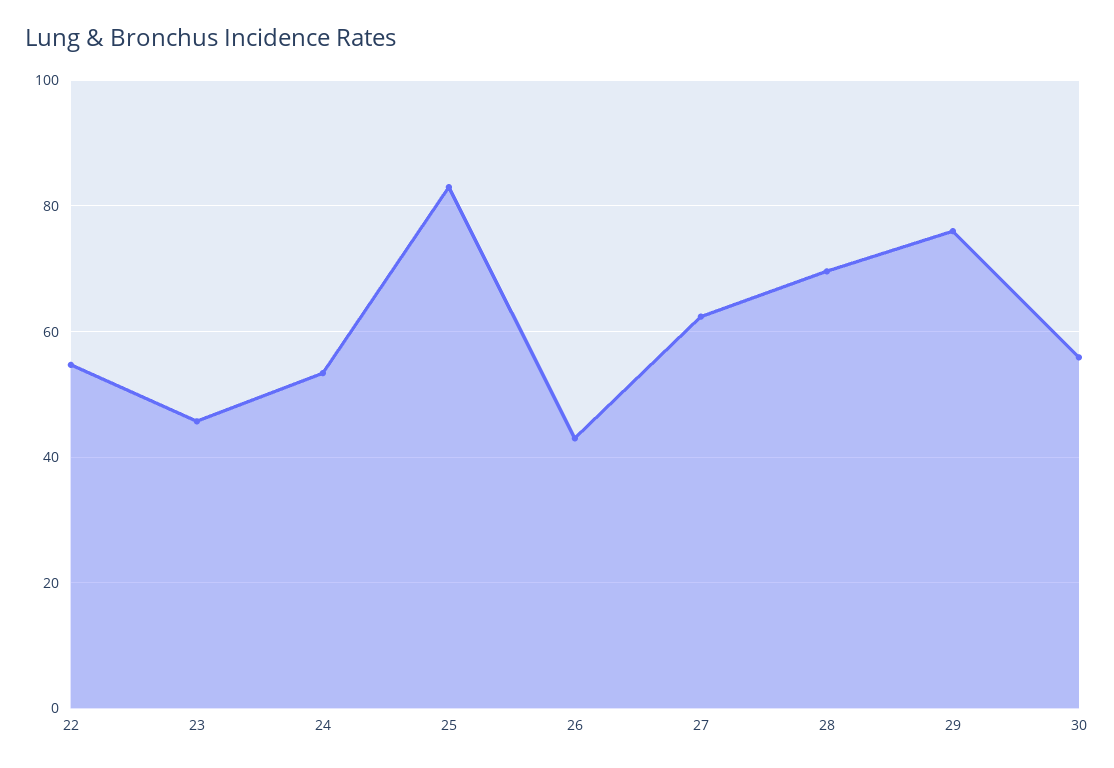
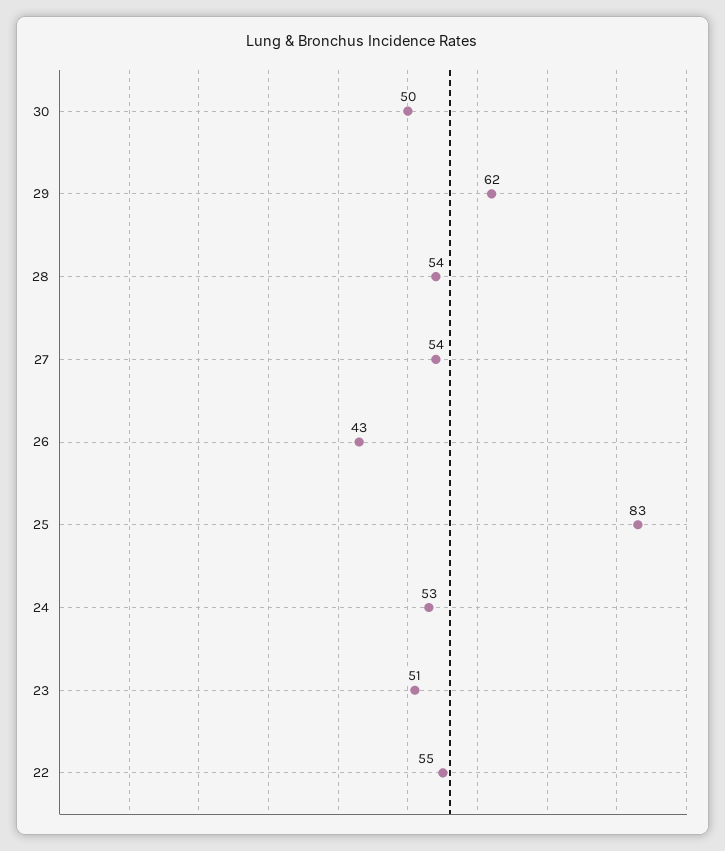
  {
    "22": 55,
-   "23": 46,
+   "23": 51,
    "24": 53,
    "25": 83,
    "26": 43,
-   "27": 62,
+   "27": 54,
-   "28": 70,
+   "28": 54,
-   "29": 76,
+   "29": 62,
-   "30": 56
+   "30": 50
  }

